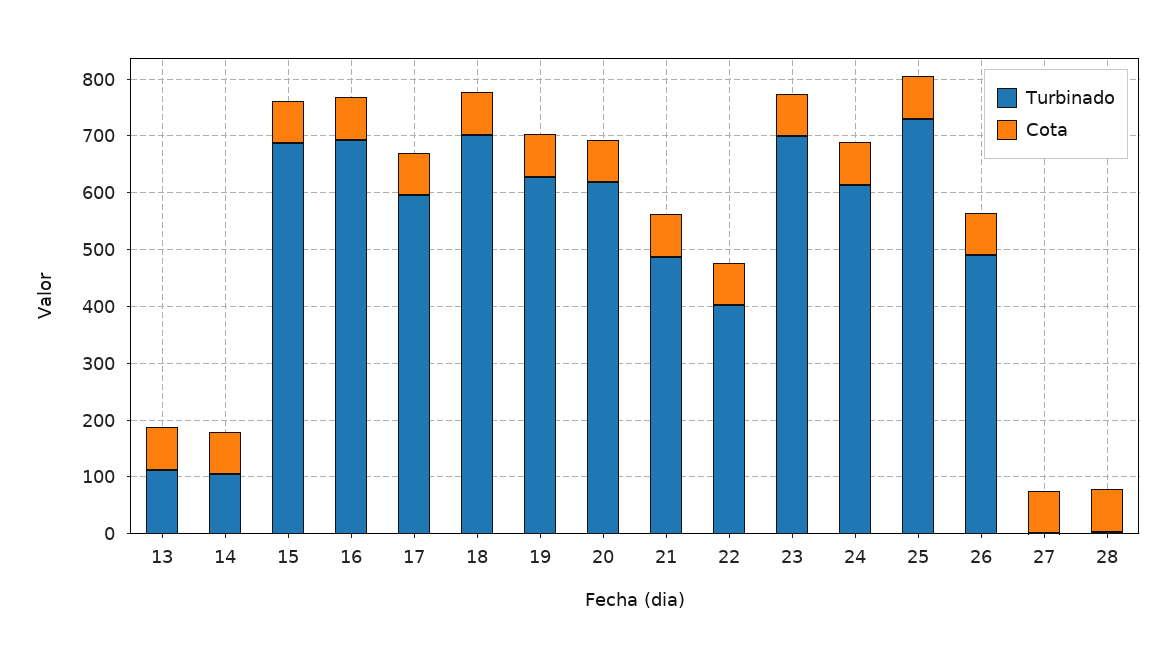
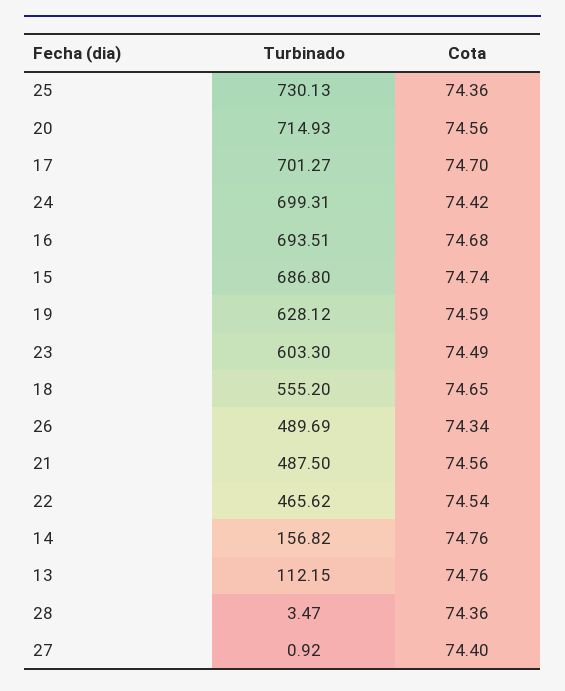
  {
    "Turbinado": {
      "13": 112.15,
-     "14": 100,
+     "14": 156.82,
      "15": 686.8,
      "16": 693.51,
-     "17": 600,
+     "17": 701.27,
-     "18": 700,
+     "18": 555.2,
      "19": 628.12,
-     "20": 620,
+     "20": 714.93,
      "21": 487.5,
-     "22": 400,
+     "22": 465.62,
-     "23": 700,
+     "23": 603.3,
-     "24": 620,
+     "24": 699.31,
      "25": 730.13,
      "26": 489.69,
      "27": 0.92,
      "28": 3.47
    },
    "Cota": {
      "13": 74.76,
      "14": 74.76,
      "15": 74.74,
      "16": 74.68,
      "17": 74.7,
      "18": 74.65,
      "19": 74.59,
      "20": 74.56,
      "21": 74.56,
      "22": 74.54,
      "23": 74.49,
      "24": 74.42,
      "25": 74.36,
      "26": 74.34,
      "27": 74.4,
      "28": 74.36
    }
  }

